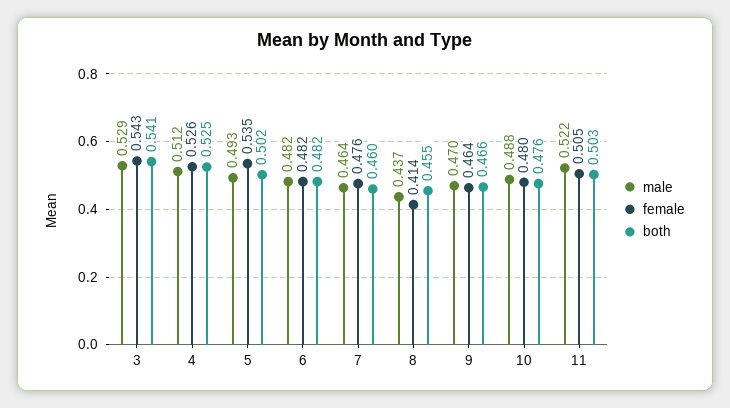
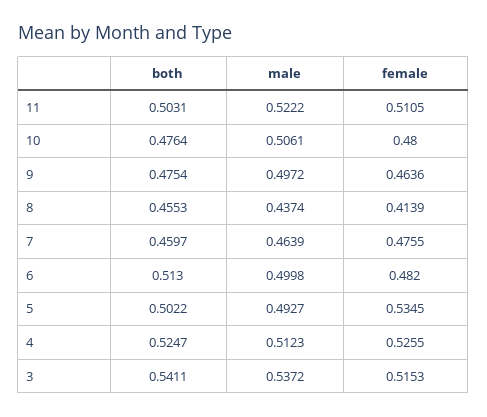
  {
    "male": {
-     "3": 0.529,
+     "3": 0.5372,
      "4": 0.5123,
      "5": 0.4927,
-     "6": 0.482,
+     "6": 0.4998,
      "7": 0.4639,
      "8": 0.4374,
-     "9": 0.47,
+     "9": 0.4972,
-     "10": 0.488,
+     "10": 0.5061,
      "11": 0.5222
    },
    "female": {
-     "3": 0.543,
+     "3": 0.5153,
      "4": 0.5255,
      "5": 0.5345,
      "6": 0.482,
      "7": 0.4755,
      "8": 0.4139,
      "9": 0.4636,
      "10": 0.48,
-     "11": 0.505
+     "11": 0.5105
    },
    "both": {
      "3": 0.5411,
      "4": 0.5247,
      "5": 0.5022,
-     "6": 0.482,
+     "6": 0.513,
      "7": 0.4597,
      "8": 0.4553,
-     "9": 0.466,
+     "9": 0.4754,
      "10": 0.4764,
      "11": 0.5031
    }
  }

